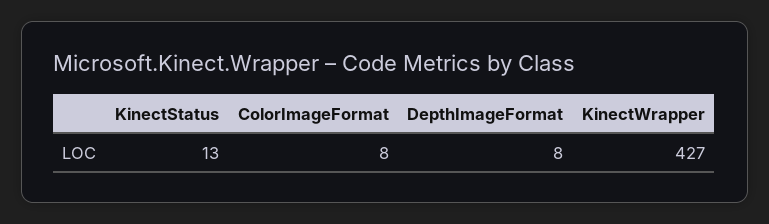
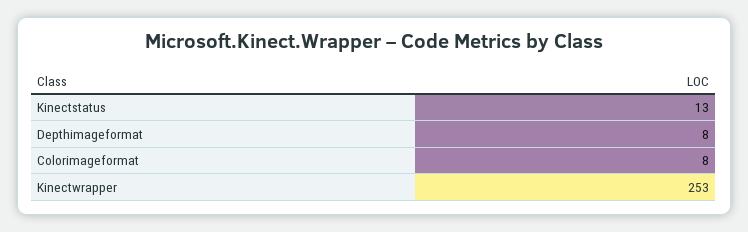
  {
    "KinectStatus": 13,
    "ColorImageFormat": 8,
    "DepthImageFormat": 8,
-   "KinectWrapper": 427
+   "KinectWrapper": 253
  }

